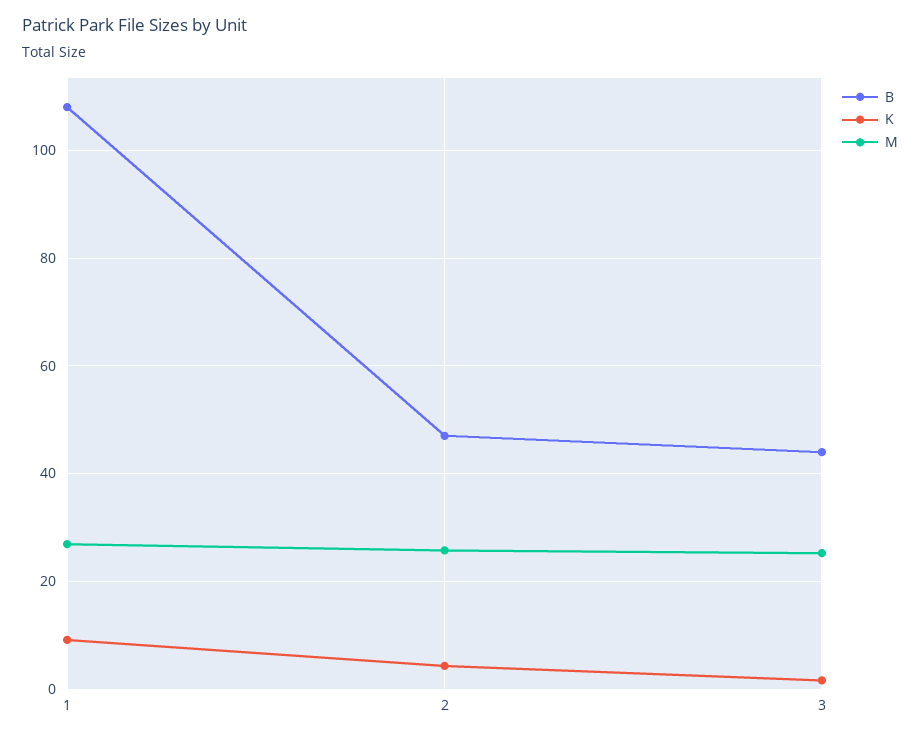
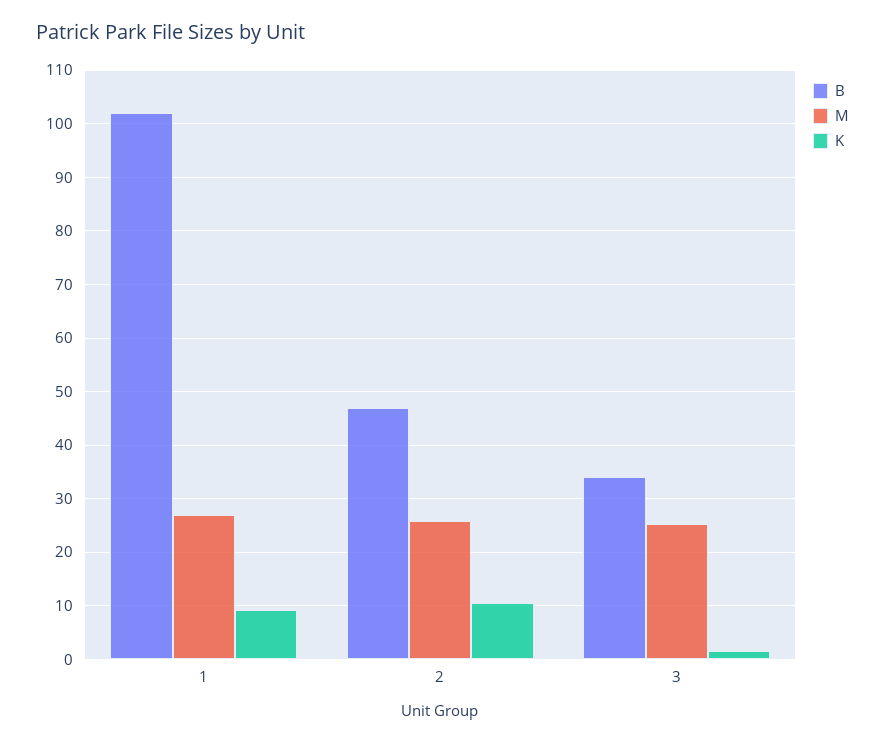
  {
    "B": {
-     "1": 108,
+     "1": 102,
      "2": 48,
-     "3": 44
+     "3": 34
    },
    "K": {
      "1": 10,
-     "2": 4,
+     "2": 10,
      "3": 2
    },
    "M": {
      "1": 26,
      "2": 26,
      "3": 26
    }
  }

